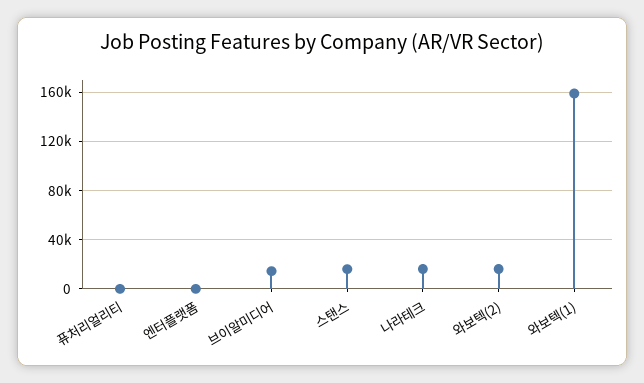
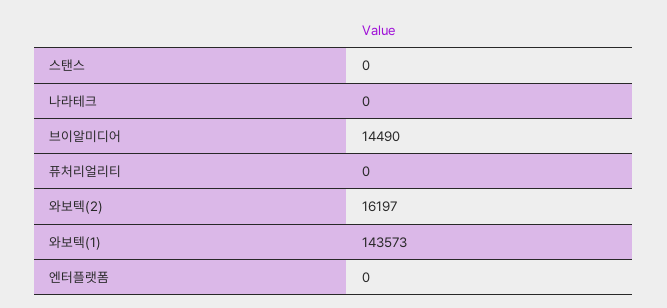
  {
    "퓨처리얼리티": 0,
    "엔터플랫폼": 0,
    "브이알미디어": 14490,
-   "스탠스": 15000,
+   "스탠스": 0,
-   "나라테크": 15000,
+   "나라테크": 0,
    "와보텍(2)": 16197,
-   "와보텍(1)": 160000
+   "와보텍(1)": 143573
  }

